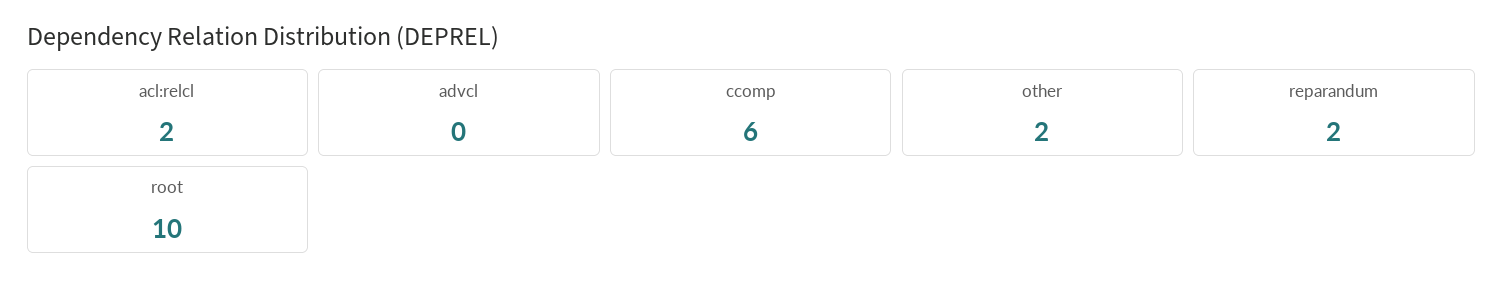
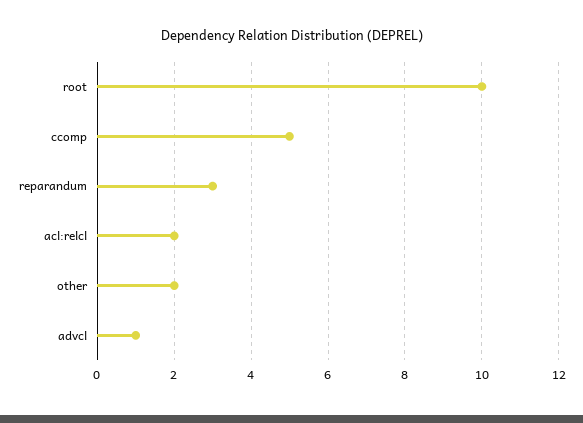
  {
    "acl:relcl": 2,
-   "advcl": 0,
+   "advcl": 1,
-   "ccomp": 6,
+   "ccomp": 5,
    "other": 2,
-   "reparandum": 2,
+   "reparandum": 3,
    "root": 10
  }

